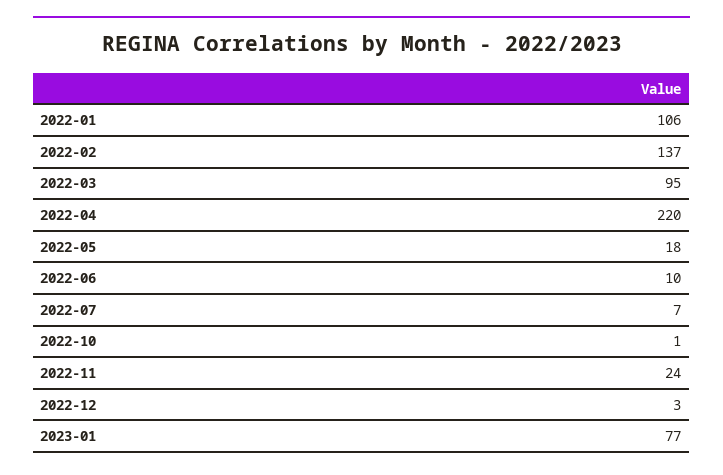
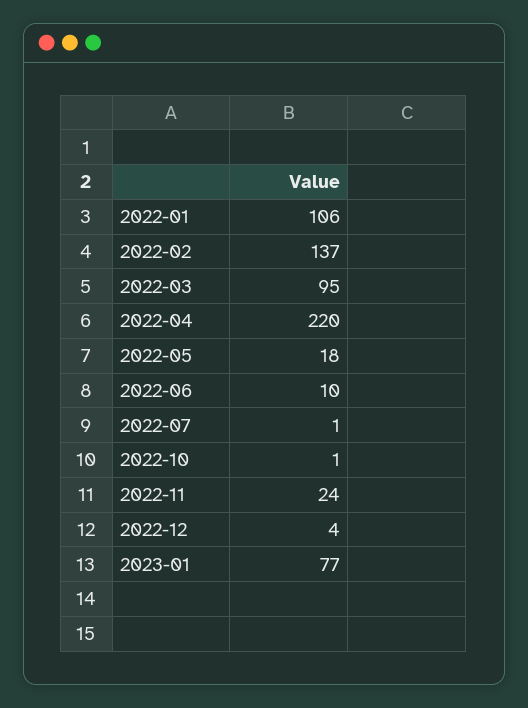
  {
    "2022-01": 106,
    "2022-02": 137,
    "2022-03": 95,
    "2022-04": 220,
    "2022-05": 18,
    "2022-06": 10,
-   "2022-07": 7,
+   "2022-07": 1,
    "2022-10": 1,
    "2022-11": 24,
-   "2022-12": 3,
+   "2022-12": 4,
    "2023-01": 77
  }

